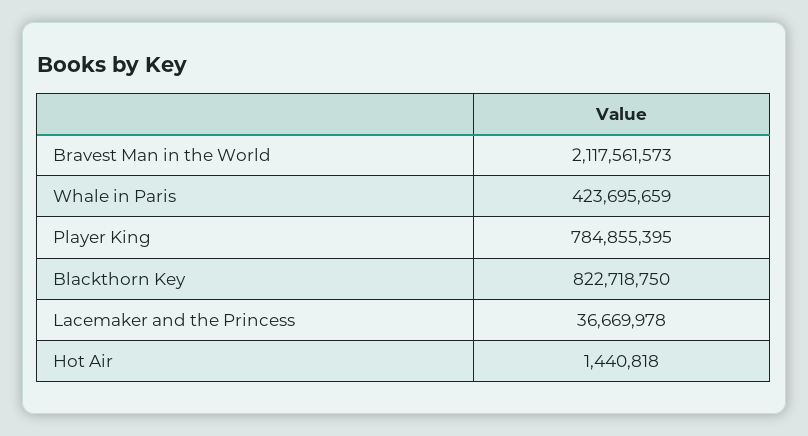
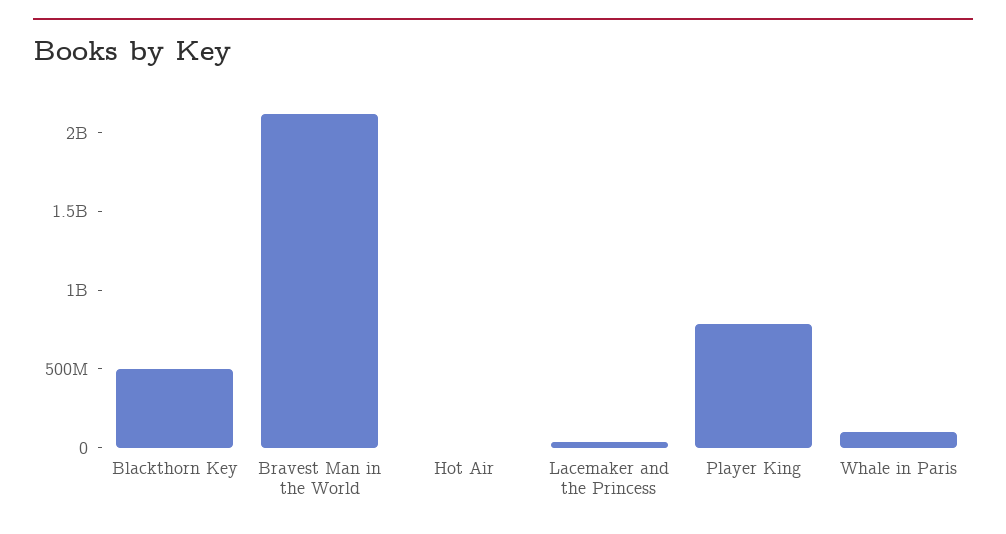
  {
    "Bravest Man in the World": 2117561573,
-   "Whale in Paris": 423695659,
+   "Whale in Paris": 100000000,
    "Player King": 784855395,
-   "Blackthorn Key": 822718750,
+   "Blackthorn Key": 500000000,
    "Lacemaker and the Princess": 36669978,
    "Hot Air": 1440818
  }

